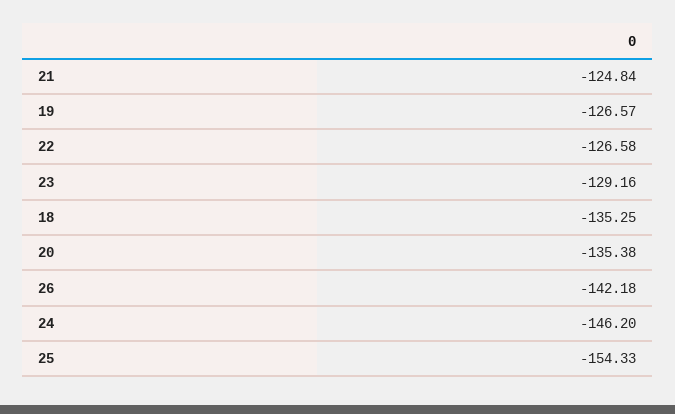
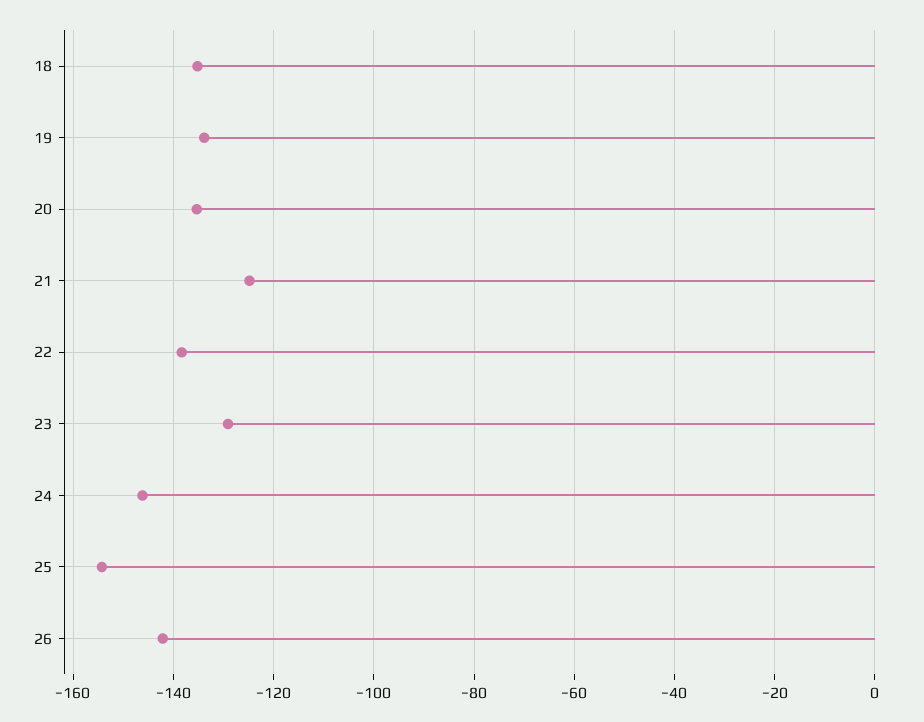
  {
    "21": -124.84,
-   "19": -126.57,
+   "19": -134,
-   "22": -126.58,
+   "22": -138,
    "23": -129.16,
    "18": -135.25,
    "20": -135.38,
    "26": -142.18,
    "24": -146.2,
    "25": -154.33
  }

